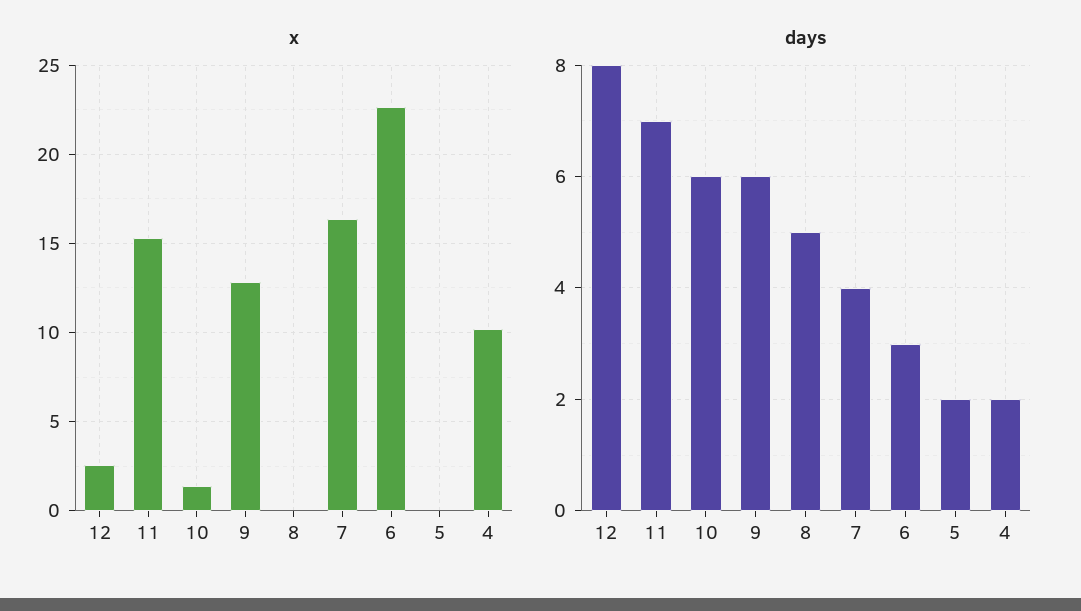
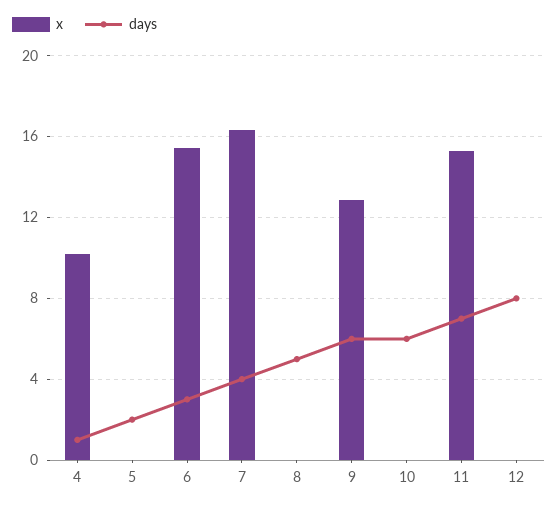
  {
    "x": {
-     "12": 2.5,
+     "12": 0,
      "11": 15.5,
-     "10": 1.5,
+     "10": 0,
      "9": 13,
      "8": 0,
      "7": 16.5,
-     "6": 22.5,
+     "6": 15.5,
      "5": 0,
      "4": 10
    },
    "days": {
      "12": 8,
      "11": 7,
      "10": 6,
      "9": 6,
      "8": 5,
      "7": 4,
      "6": 3,
      "5": 2,
-     "4": 2
+     "4": 1
    }
  }

